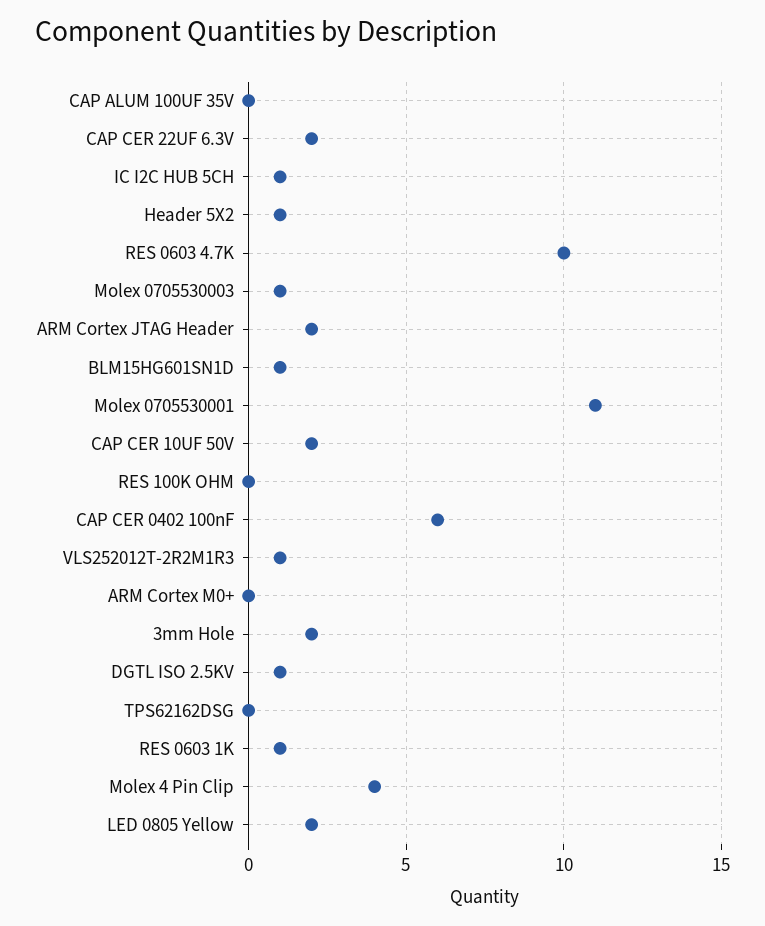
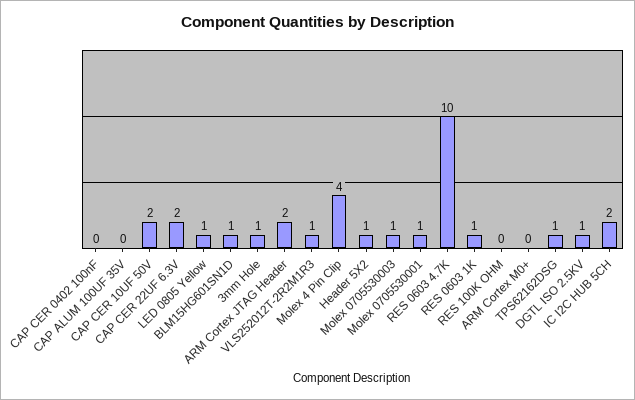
  {
    "CAP ALUM 100UF 35V": 0,
    "CAP CER 22UF 6.3V": 2,
-   "IC I2C HUB 5CH": 1,
+   "IC I2C HUB 5CH": 2,
    "Header 5X2": 1,
    "RES 0603 4.7K": 10,
    "Molex 0705530003": 1,
    "ARM Cortex JTAG Header": 2,
    "BLM15HG601SN1D": 1,
-   "Molex 0705530001": 11,
+   "Molex 0705530001": 1,
    "CAP CER 10UF 50V": 2,
    "RES 100K OHM": 0,
-   "CAP CER 0402 100nF": 6,
+   "CAP CER 0402 100nF": 0,
    "VLS252012T-2R2M1R3": 1,
    "ARM Cortex M0+": 0,
-   "3mm Hole": 2,
+   "3mm Hole": 1,
    "DGTL ISO 2.5KV": 1,
-   "TPS62162DSG": 0,
+   "TPS62162DSG": 1,
    "RES 0603 1K": 1,
    "Molex 4 Pin Clip": 4,
-   "LED 0805 Yellow": 2
+   "LED 0805 Yellow": 1
  }

